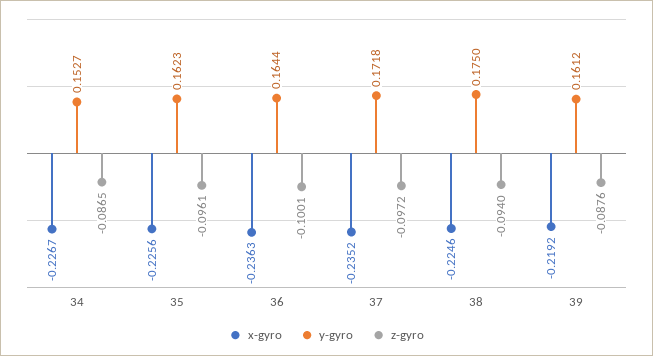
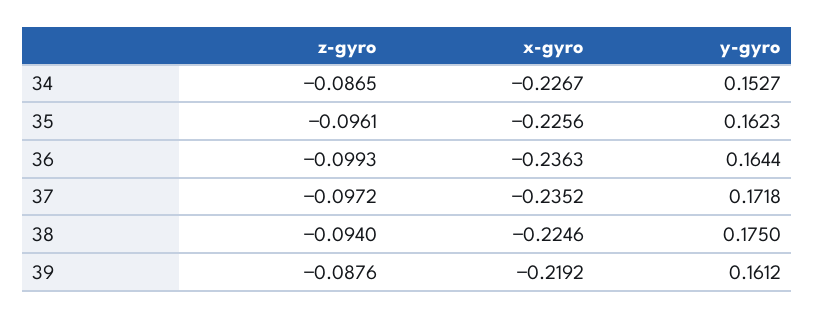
  {
    "x-gyro": {
      "34": -0.2267,
      "35": -0.2256,
      "36": -0.2363,
      "37": -0.2352,
      "38": -0.2246,
      "39": -0.2192
    },
    "y-gyro": {
      "34": 0.1527,
      "35": 0.1623,
      "36": 0.1644,
      "37": 0.1718,
      "38": 0.175,
      "39": 0.1612
    },
    "z-gyro": {
      "34": -0.0865,
      "35": -0.0961,
-     "36": -0.1001,
+     "36": -0.0993,
      "37": -0.0972,
      "38": -0.094,
      "39": -0.0876
    }
  }

